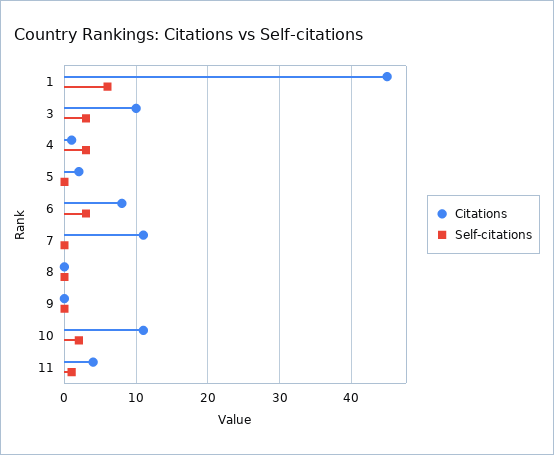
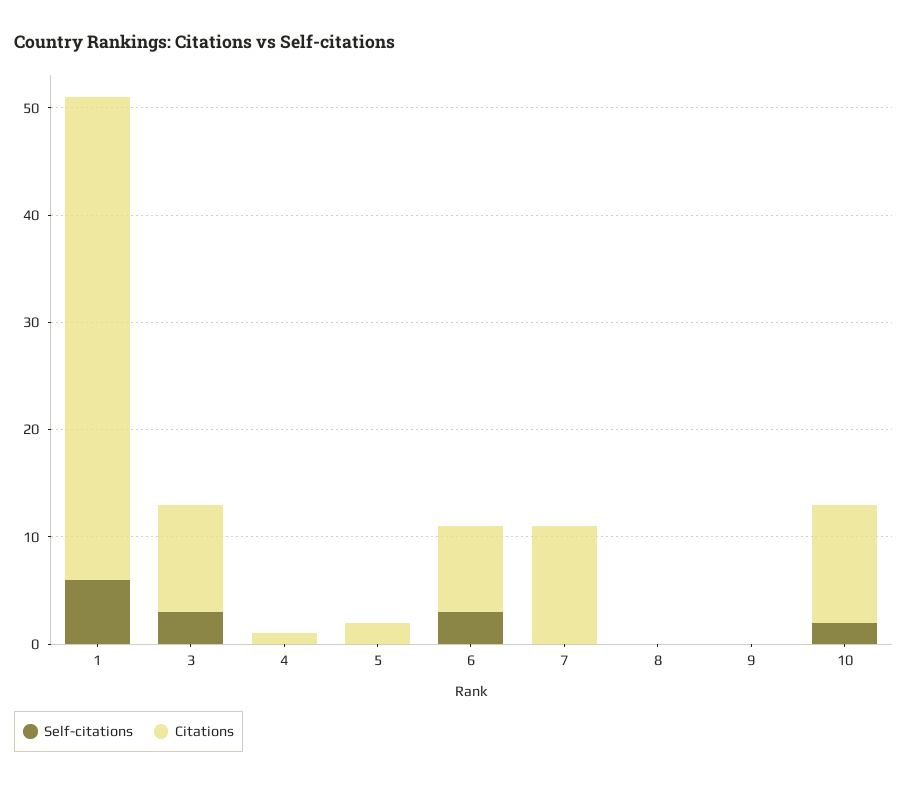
  {
    "Citations": {
      "1": 45,
      "3": 10,
      "4": 1,
      "5": 2,
      "6": 8,
      "7": 11,
      "8": 0,
      "9": 0,
-     "10": 11,
+     "10": 11
-     "11": 4
    },
    "Self-citations": {
      "1": 6,
      "3": 3,
-     "4": 3,
+     "4": 0,
      "5": 0,
      "6": 3,
      "7": 0,
      "8": 0,
      "9": 0,
-     "10": 2,
+     "10": 2
-     "11": 1
    }
  }

